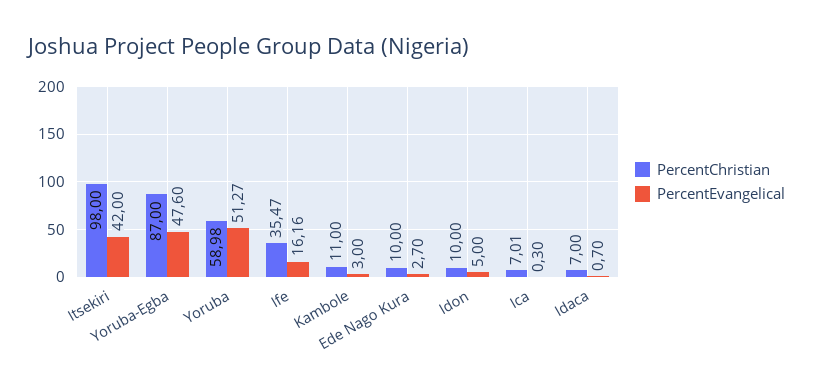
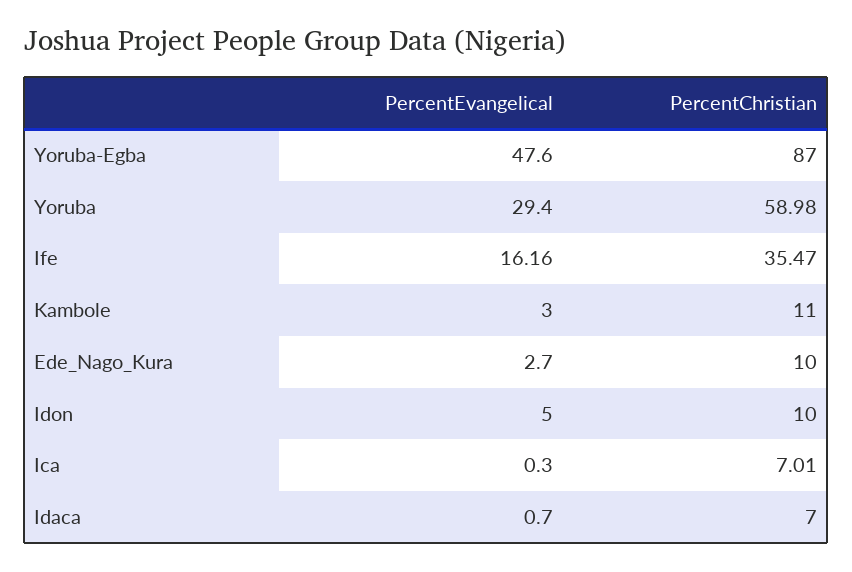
  {
    "PercentChristian": {
-     "Itsekiri": 98,
      "Yoruba-Egba": 87,
      "Yoruba": 58.98,
      "Ife": 35.47,
      "Kambole": 11,
      "Ede Nago Kura": 10,
      "Idon": 10,
      "Ica": 7.01,
      "Idaca": 7
    },
    "PercentEvangelical": {
-     "Itsekiri": 42,
      "Yoruba-Egba": 47.6,
-     "Yoruba": 51.27,
+     "Yoruba": 29.4,
      "Ife": 16.16,
      "Kambole": 3,
      "Ede Nago Kura": 2.7,
      "Idon": 5,
      "Ica": 0.3,
      "Idaca": 0.7
    }
  }

